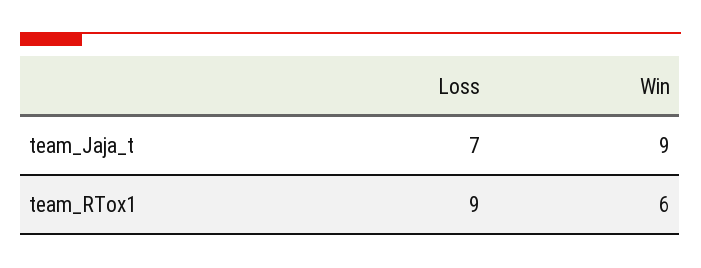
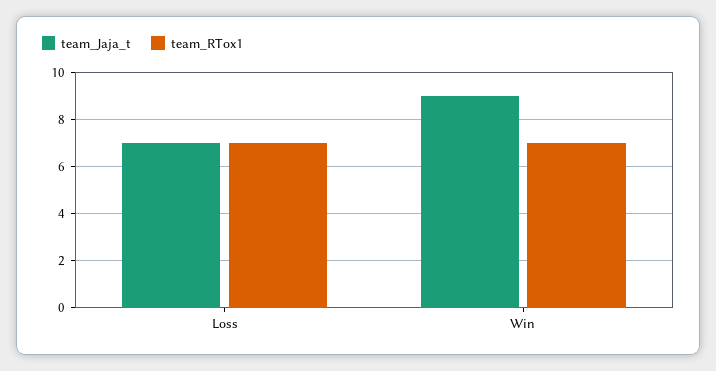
  {
    "team_Jaja_t": {
      "Loss": 7,
      "Win": 9
    },
    "team_RTox1": {
-     "Loss": 9,
+     "Loss": 7,
-     "Win": 6
+     "Win": 7
    }
  }

